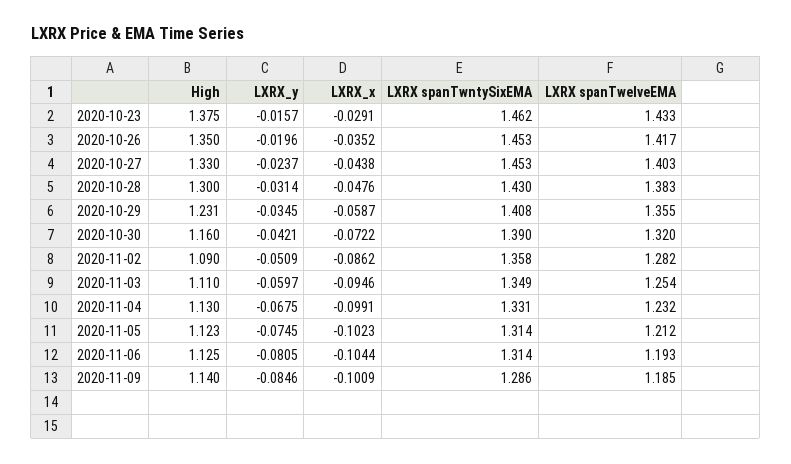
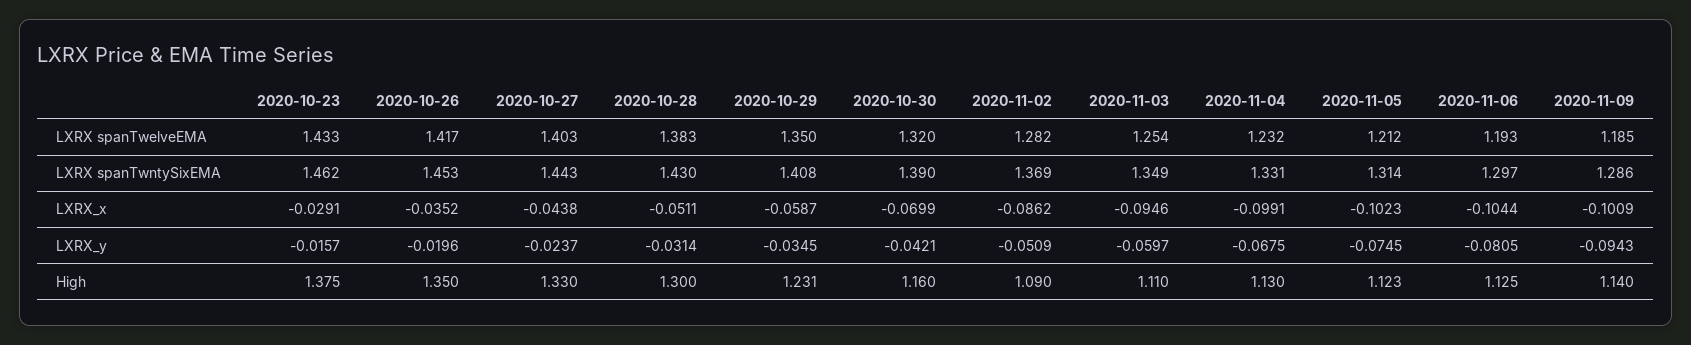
  {
    "High": {
      "2020-10-23": 1.375,
      "2020-10-26": 1.35,
      "2020-10-27": 1.33,
      "2020-10-28": 1.3,
      "2020-10-29": 1.231,
      "2020-10-30": 1.16,
      "2020-11-02": 1.09,
      "2020-11-03": 1.11,
      "2020-11-04": 1.13,
      "2020-11-05": 1.123,
      "2020-11-06": 1.125,
      "2020-11-09": 1.14
    },
    "LXRX_y": {
      "2020-10-23": -0.0157,
      "2020-10-26": -0.0196,
      "2020-10-27": -0.0237,
      "2020-10-28": -0.0314,
      "2020-10-29": -0.0345,
      "2020-10-30": -0.0421,
      "2020-11-02": -0.0509,
      "2020-11-03": -0.0597,
      "2020-11-04": -0.0675,
      "2020-11-05": -0.0745,
      "2020-11-06": -0.0805,
-     "2020-11-09": -0.0846
+     "2020-11-09": -0.0943
    },
    "LXRX_x": {
      "2020-10-23": -0.0291,
      "2020-10-26": -0.0352,
      "2020-10-27": -0.0438,
-     "2020-10-28": -0.0476,
+     "2020-10-28": -0.0511,
      "2020-10-29": -0.0587,
-     "2020-10-30": -0.0722,
+     "2020-10-30": -0.0699,
      "2020-11-02": -0.0862,
      "2020-11-03": -0.0946,
      "2020-11-04": -0.0991,
      "2020-11-05": -0.1023,
      "2020-11-06": -0.1044,
      "2020-11-09": -0.1009
    },
    "LXRX spanTwntySixEMA": {
      "2020-10-23": 1.462,
      "2020-10-26": 1.453,
-     "2020-10-27": 1.453,
+     "2020-10-27": 1.443,
      "2020-10-28": 1.43,
      "2020-10-29": 1.408,
      "2020-10-30": 1.39,
-     "2020-11-02": 1.358,
+     "2020-11-02": 1.369,
      "2020-11-03": 1.349,
      "2020-11-04": 1.331,
      "2020-11-05": 1.314,
-     "2020-11-06": 1.314,
+     "2020-11-06": 1.297,
      "2020-11-09": 1.286
    },
    "LXRX spanTwelveEMA": {
      "2020-10-23": 1.433,
      "2020-10-26": 1.417,
      "2020-10-27": 1.403,
      "2020-10-28": 1.383,
-     "2020-10-29": 1.355,
+     "2020-10-29": 1.35,
      "2020-10-30": 1.32,
      "2020-11-02": 1.282,
      "2020-11-03": 1.254,
      "2020-11-04": 1.232,
      "2020-11-05": 1.212,
      "2020-11-06": 1.193,
      "2020-11-09": 1.185
    }
  }

